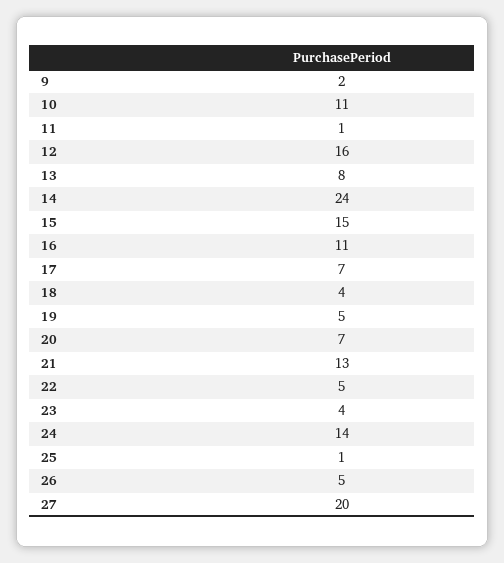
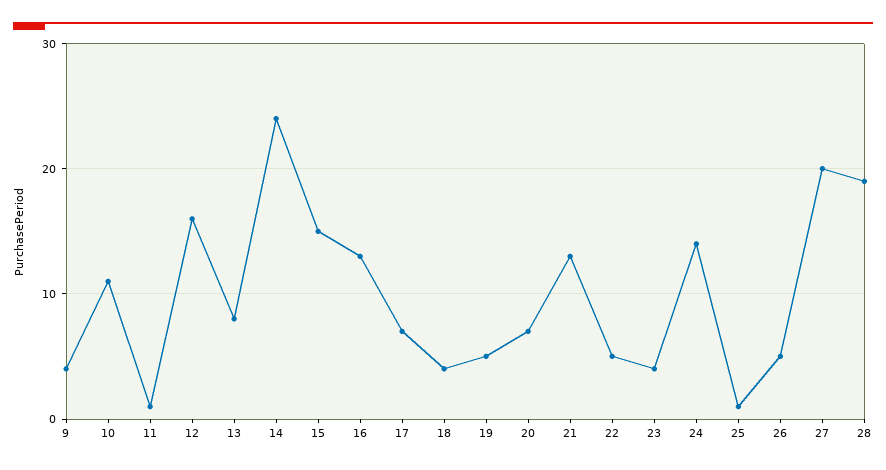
  {
-   "9": 2,
+   "9": 4,
    "10": 11,
    "11": 1,
    "12": 16,
    "13": 8,
    "14": 24,
    "15": 15,
-   "16": 11,
+   "16": 13,
    "17": 7,
    "18": 4,
    "19": 5,
    "20": 7,
    "21": 13,
    "22": 5,
    "23": 4,
    "24": 14,
    "25": 1,
    "26": 5,
-   "27": 20
+   "27": 20,
+   "28": 19
  }

